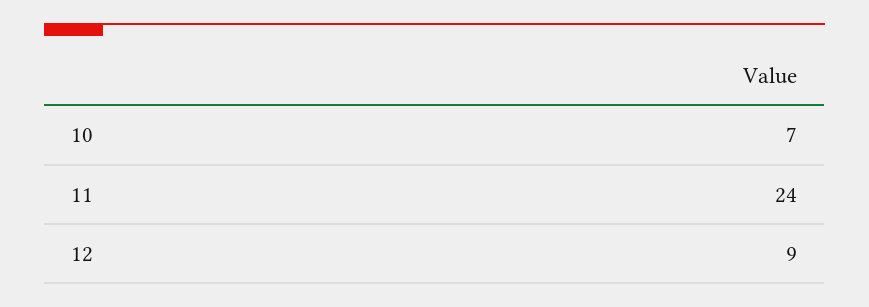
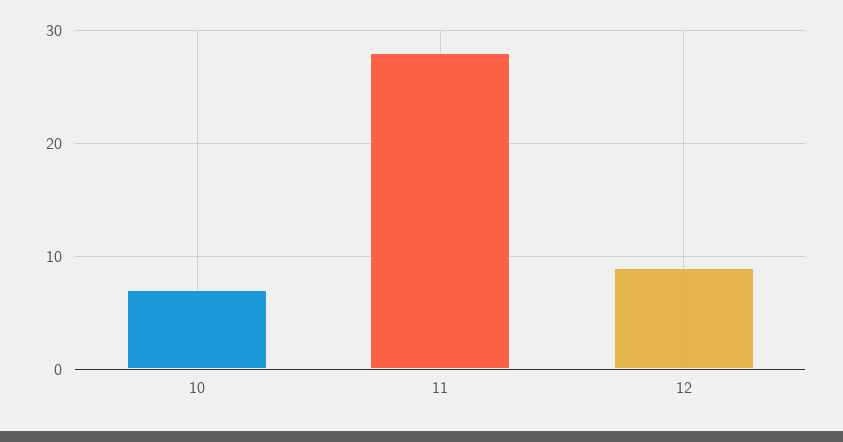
  {
    "10": 7,
-   "11": 24,
+   "11": 28,
    "12": 9
  }

